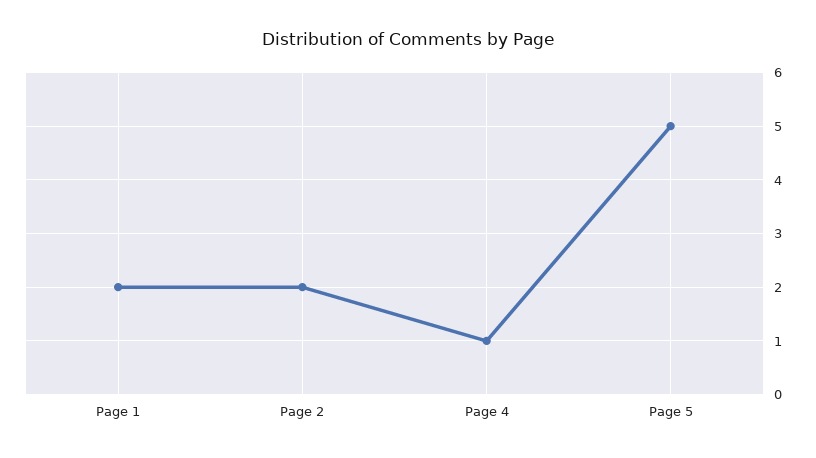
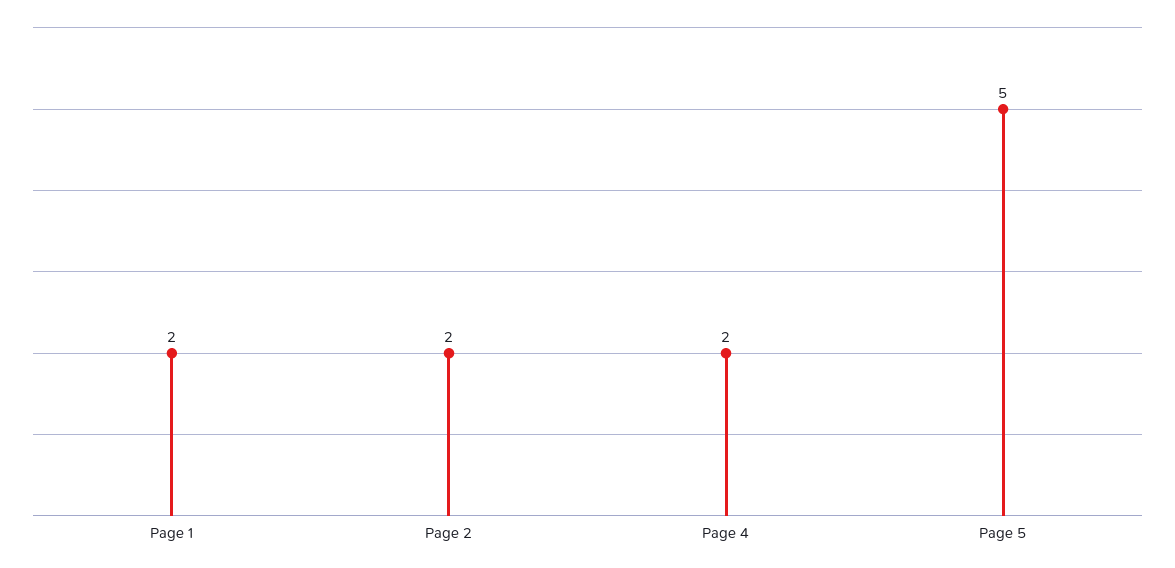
  {
    "Page 1": 2,
    "Page 2": 2,
-   "Page 4": 1,
+   "Page 4": 2,
    "Page 5": 5
  }

